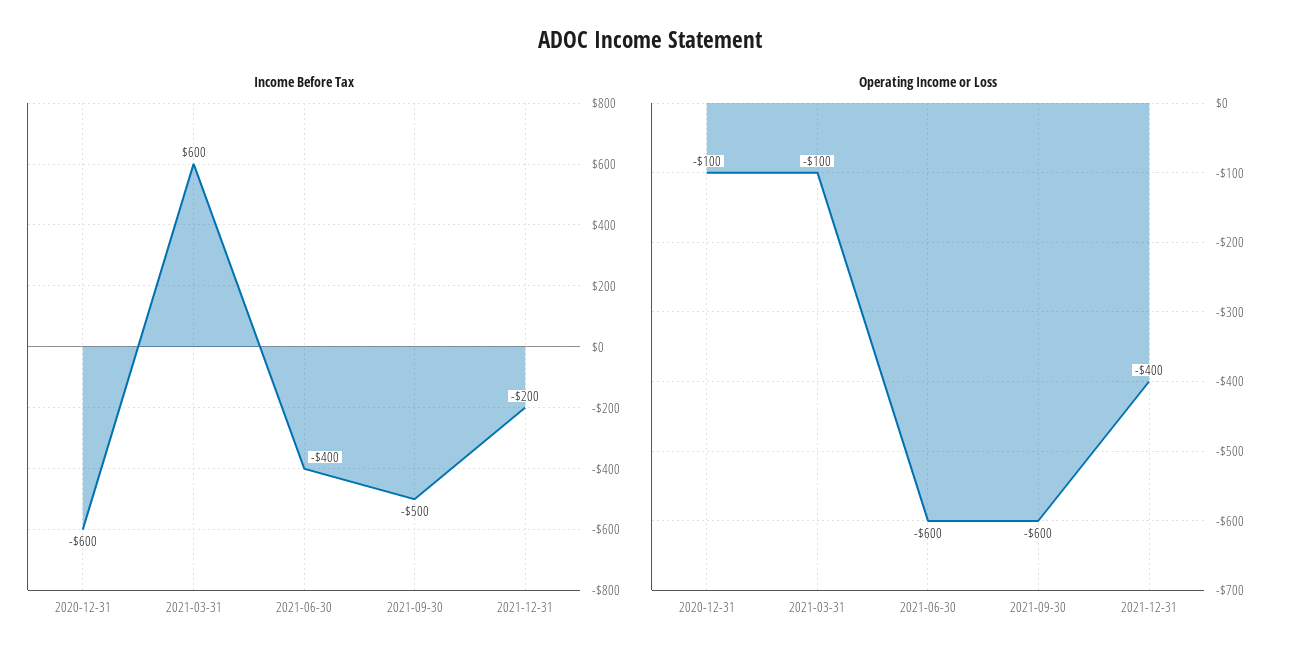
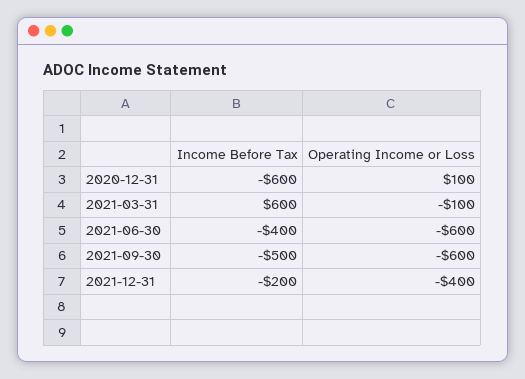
  {
    "Income Before Tax": {
      "2020-12-31": -600,
      "2021-03-31": 600,
      "2021-06-30": -400,
      "2021-09-30": -500,
      "2021-12-31": -200
    },
    "Operating Income or Loss": {
-     "2020-12-31": -100,
+     "2020-12-31": 100,
      "2021-03-31": -100,
      "2021-06-30": -600,
      "2021-09-30": -600,
      "2021-12-31": -400
    }
  }

